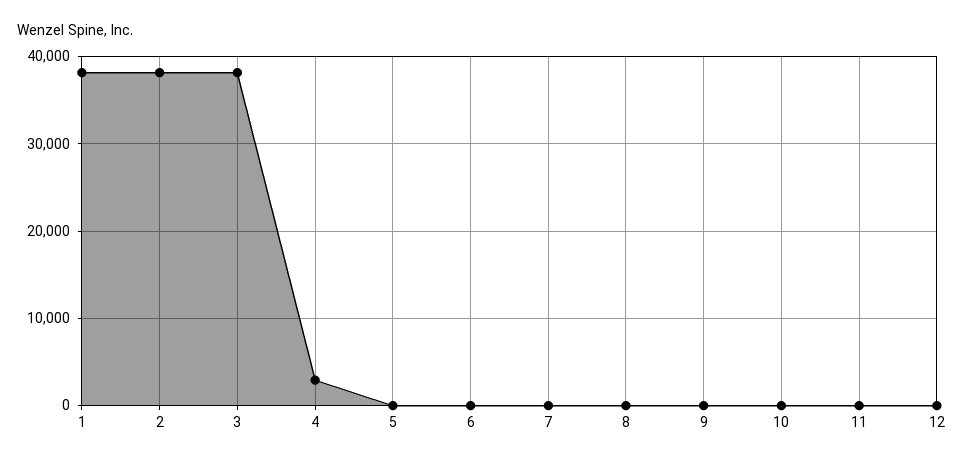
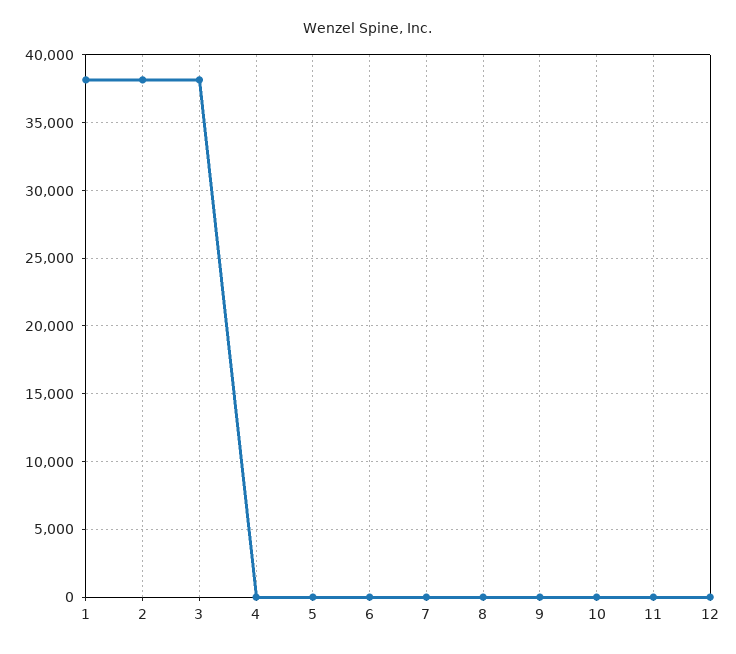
  {
    "1": 38000,
    "2": 38000,
    "3": 38000,
-   "4": 3000,
+   "4": 0,
    "5": 0,
    "6": 0,
    "7": 0,
    "8": 0,
    "9": 0,
    "10": 0,
    "11": 0,
    "12": 0
  }

